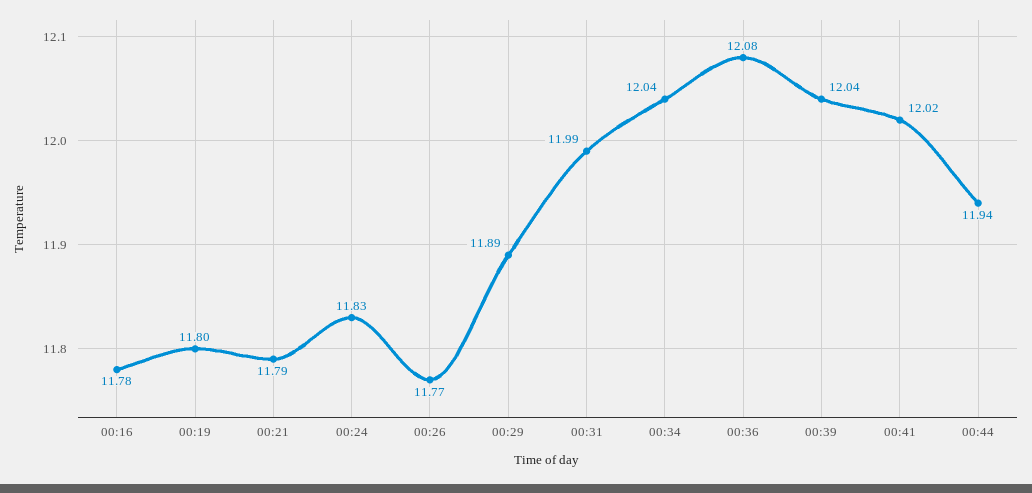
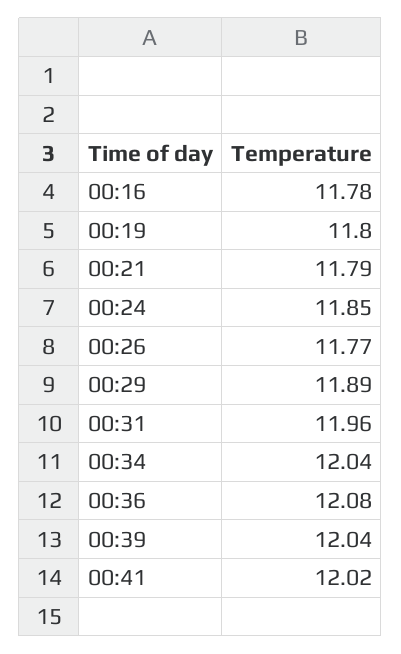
  {
    "00:16": 11.78,
    "00:19": 11.8,
    "00:21": 11.79,
-   "00:24": 11.83,
+   "00:24": 11.85,
    "00:26": 11.77,
    "00:29": 11.89,
-   "00:31": 11.99,
+   "00:31": 11.96,
    "00:34": 12.04,
    "00:36": 12.08,
    "00:39": 12.04,
-   "00:41": 12.02,
+   "00:41": 12.02
-   "00:44": 11.94
  }

